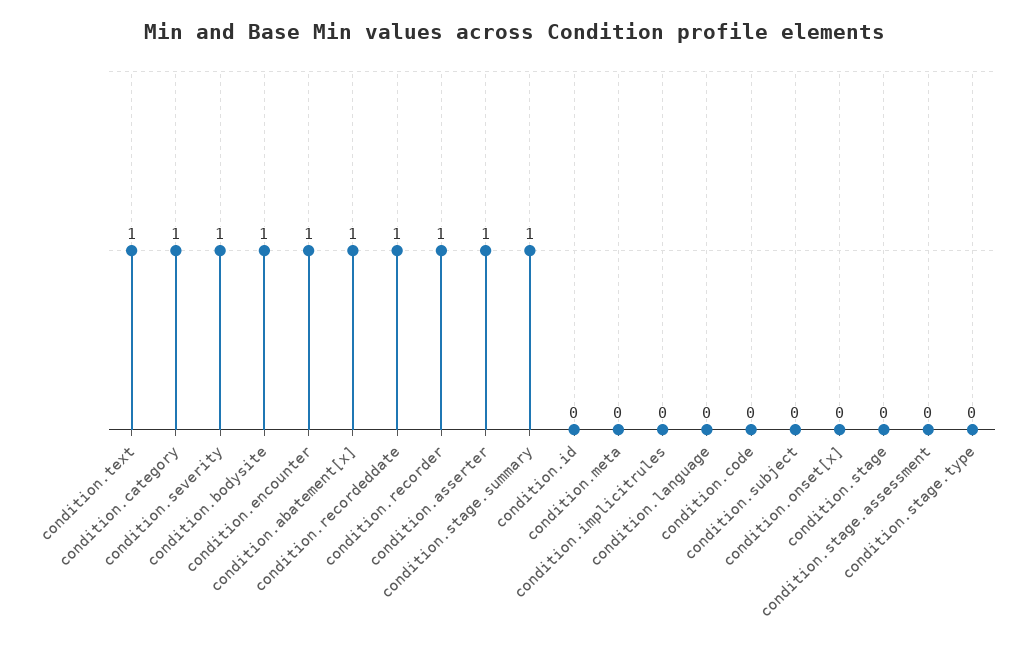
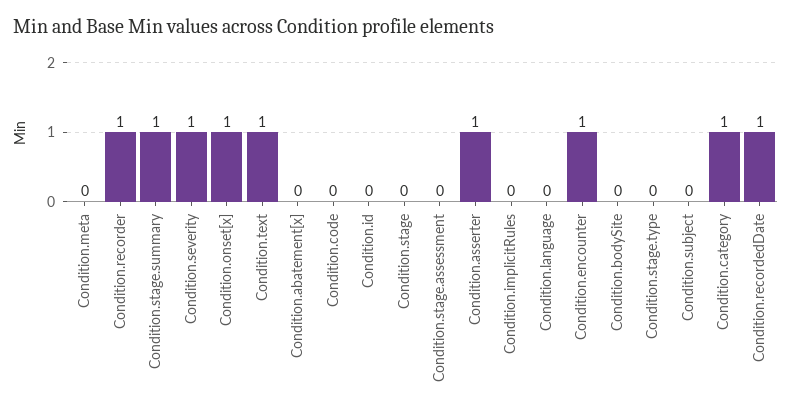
  {
    "condition.text": 1,
    "condition.category": 1,
    "condition.severity": 1,
-   "condition.bodysite": 1,
+   "condition.bodysite": 0,
    "condition.encounter": 1,
-   "condition.abatement[x]": 1,
+   "condition.abatement[x]": 0,
    "condition.recordeddate": 1,
    "condition.recorder": 1,
    "condition.asserter": 1,
    "condition.stage.summary": 1,
    "condition.id": 0,
    "condition.meta": 0,
    "condition.implicitrules": 0,
    "condition.language": 0,
    "condition.code": 0,
    "condition.subject": 0,
-   "condition.onset[x]": 0,
+   "condition.onset[x]": 1,
    "condition.stage": 0,
    "condition.stage.assessment": 0,
    "condition.stage.type": 0
  }

